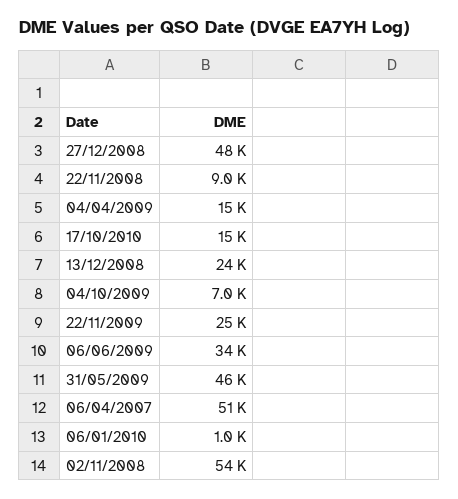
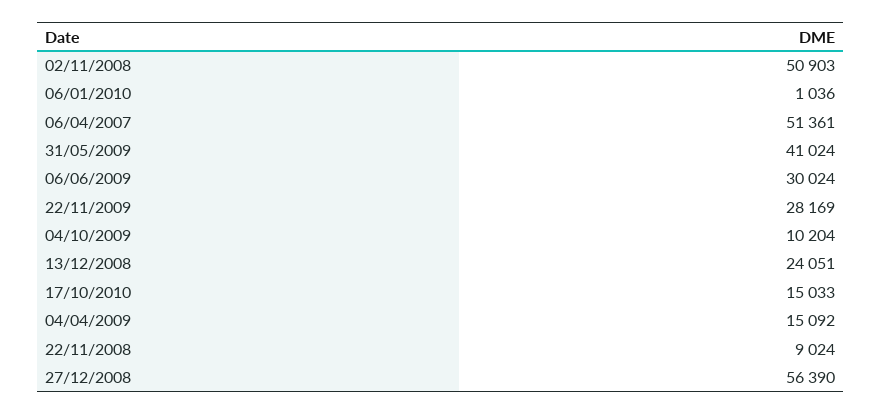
  {
-   "27/12/2008": 48000,
+   "27/12/2008": 56390,
    "22/11/2008": 9024,
    "04/04/2009": 15092,
    "17/10/2010": 15033,
    "13/12/2008": 24051,
-   "04/10/2009": 7000,
+   "04/10/2009": 10204,
-   "22/11/2009": 25000,
+   "22/11/2009": 28169,
-   "06/06/2009": 34000,
+   "06/06/2009": 30024,
-   "31/05/2009": 46000,
+   "31/05/2009": 41024,
    "06/04/2007": 51361,
    "06/01/2010": 1036,
-   "02/11/2008": 54000
+   "02/11/2008": 50903
  }

